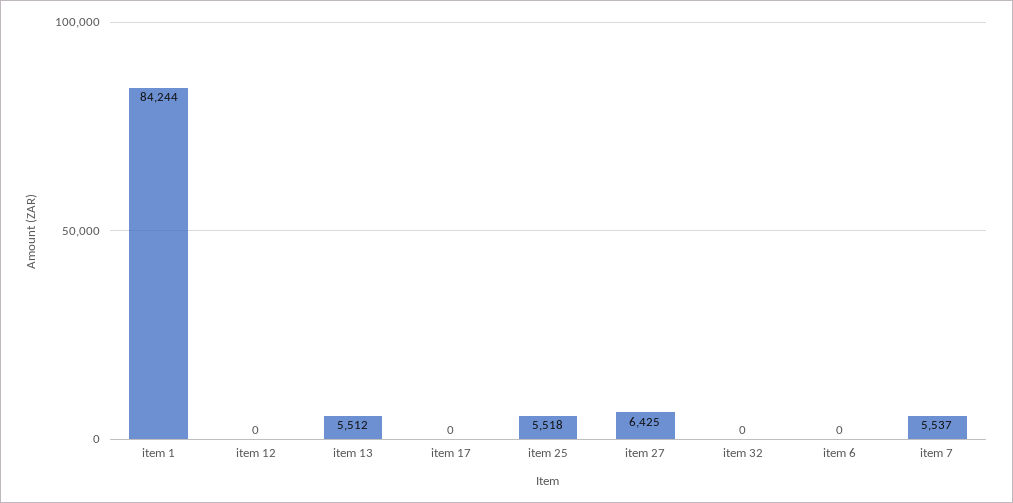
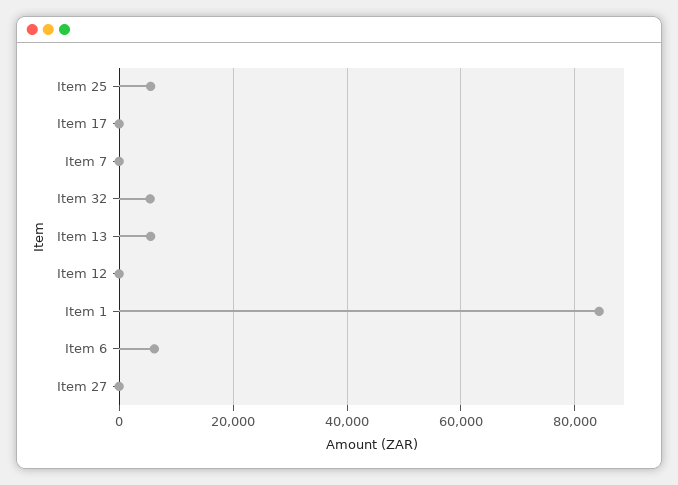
  {
    "item 1": 84244,
    "item 12": 0,
    "item 13": 5512,
    "item 17": 0,
    "item 25": 5518,
-   "item 27": 6425,
+   "item 27": 0,
-   "item 32": 0,
+   "item 32": 6000,
-   "item 6": 0,
+   "item 6": 6000,
-   "item 7": 5537
+   "item 7": 0
  }

